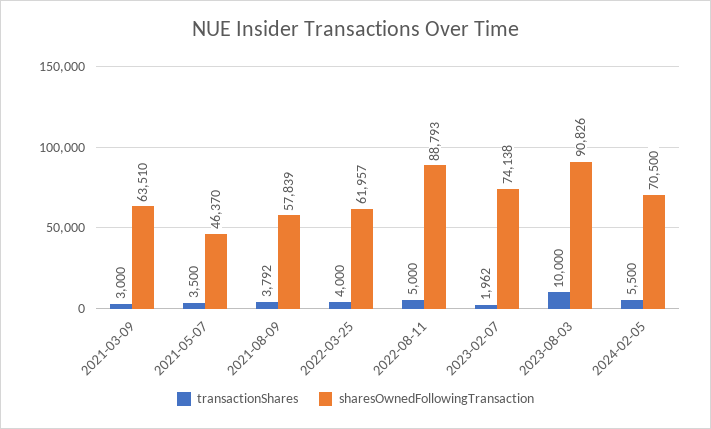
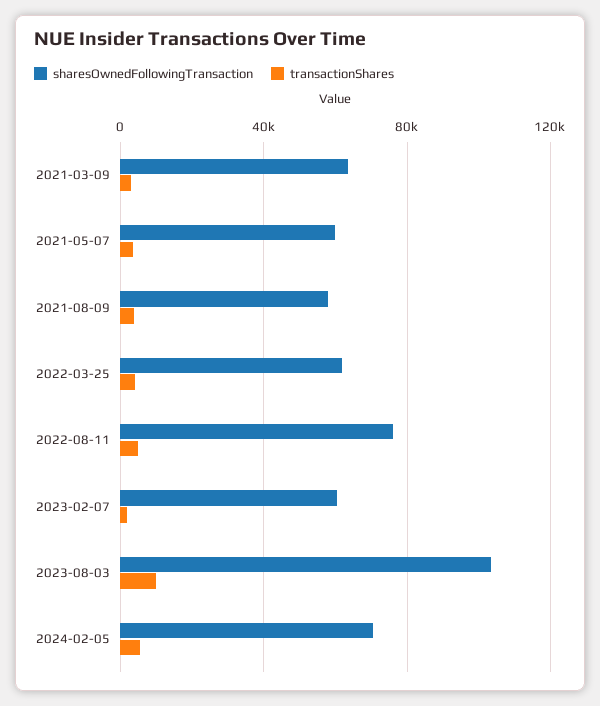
  {
    "transactionShares": {
      "2021-03-09": 3000,
      "2021-05-07": 3500,
      "2021-08-09": 3792,
      "2022-03-25": 4000,
      "2022-08-11": 5000,
      "2023-02-07": 1962,
      "2023-08-03": 10000,
      "2024-02-05": 5500
    },
    "sharesOwnedFollowingTransaction": {
      "2021-03-09": 63510,
-     "2021-05-07": 46370,
+     "2021-05-07": 60000,
      "2021-08-09": 57839,
      "2022-03-25": 61957,
-     "2022-08-11": 88793,
+     "2022-08-11": 75000,
-     "2023-02-07": 74138,
+     "2023-02-07": 60000,
-     "2023-08-03": 90826,
+     "2023-08-03": 105000,
      "2024-02-05": 70500
    }
  }

